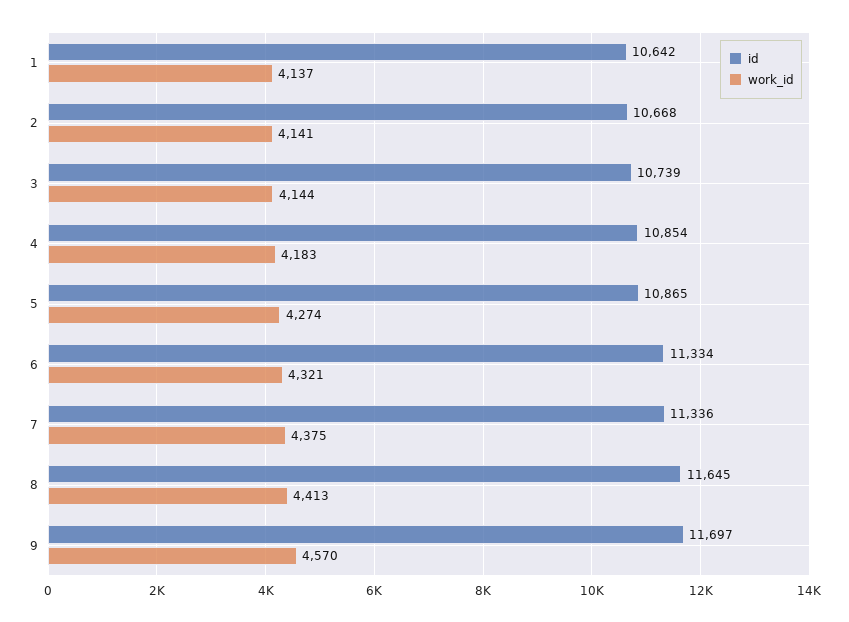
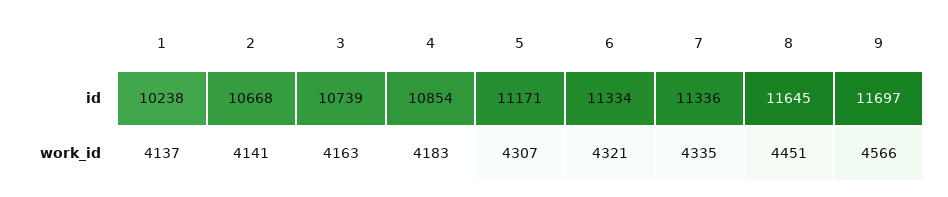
  {
    "id": {
-     "1": 10642,
+     "1": 10238,
      "2": 10668,
      "3": 10739,
      "4": 10854,
-     "5": 10865,
+     "5": 11171,
      "6": 11334,
      "7": 11336,
      "8": 11645,
      "9": 11697
    },
    "work_id": {
      "1": 4137,
      "2": 4141,
-     "3": 4144,
+     "3": 4163,
      "4": 4183,
-     "5": 4274,
+     "5": 4307,
      "6": 4321,
-     "7": 4375,
+     "7": 4335,
-     "8": 4413,
+     "8": 4451,
-     "9": 4570
+     "9": 4566
    }
  }

